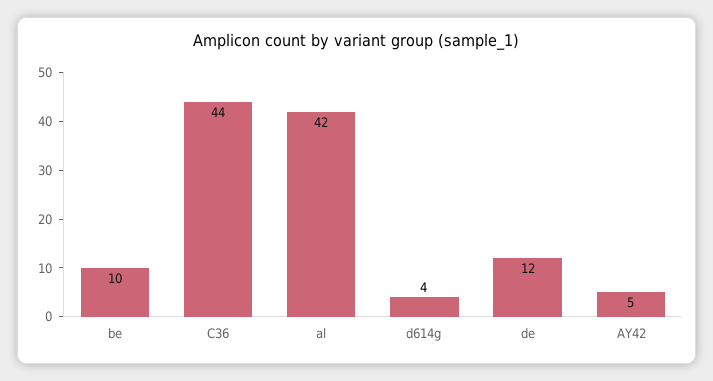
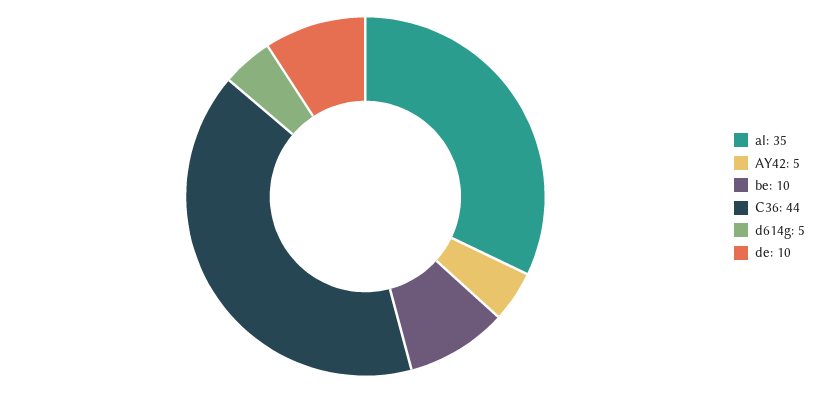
  {
    "be": 10,
    "C36": 44,
-   "al": 42,
+   "al": 35,
-   "d614g": 4,
+   "d614g": 5,
-   "de": 12,
+   "de": 10,
    "AY42": 5
  }

